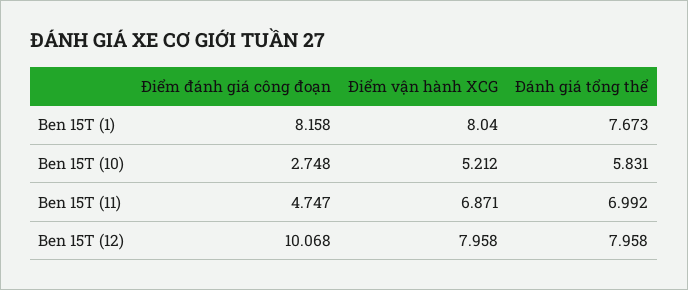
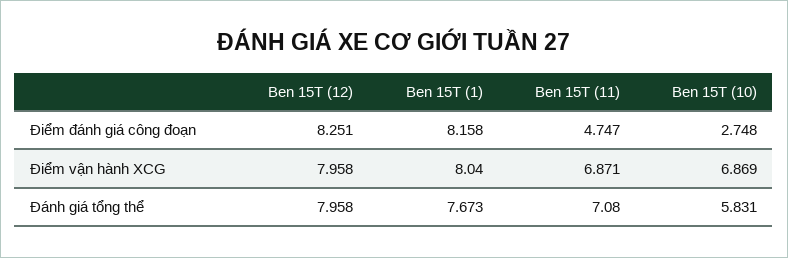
  {
    "Điểm đánh giá công đoạn": {
      "Ben 15T (1)": 8.158,
      "Ben 15T (10)": 2.748,
      "Ben 15T (11)": 4.747,
-     "Ben 15T (12)": 10.068
+     "Ben 15T (12)": 8.251
    },
    "Điểm vận hành XCG": {
      "Ben 15T (1)": 8.04,
-     "Ben 15T (10)": 5.212,
+     "Ben 15T (10)": 6.869,
      "Ben 15T (11)": 6.871,
      "Ben 15T (12)": 7.958
    },
    "Đánh giá tổng thể": {
      "Ben 15T (1)": 7.673,
      "Ben 15T (10)": 5.831,
-     "Ben 15T (11)": 6.992,
+     "Ben 15T (11)": 7.08,
      "Ben 15T (12)": 7.958
    }
  }

